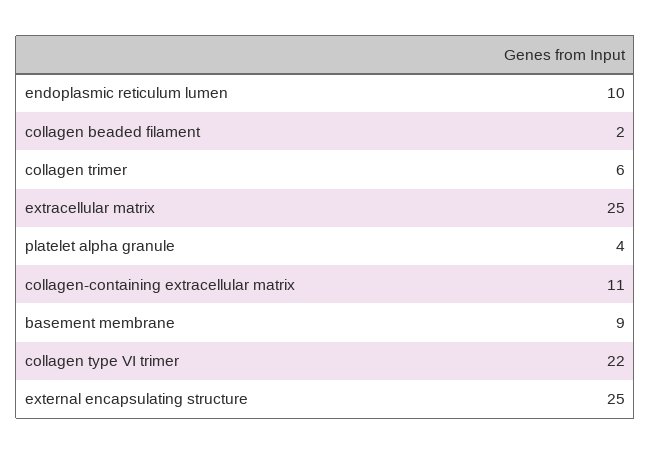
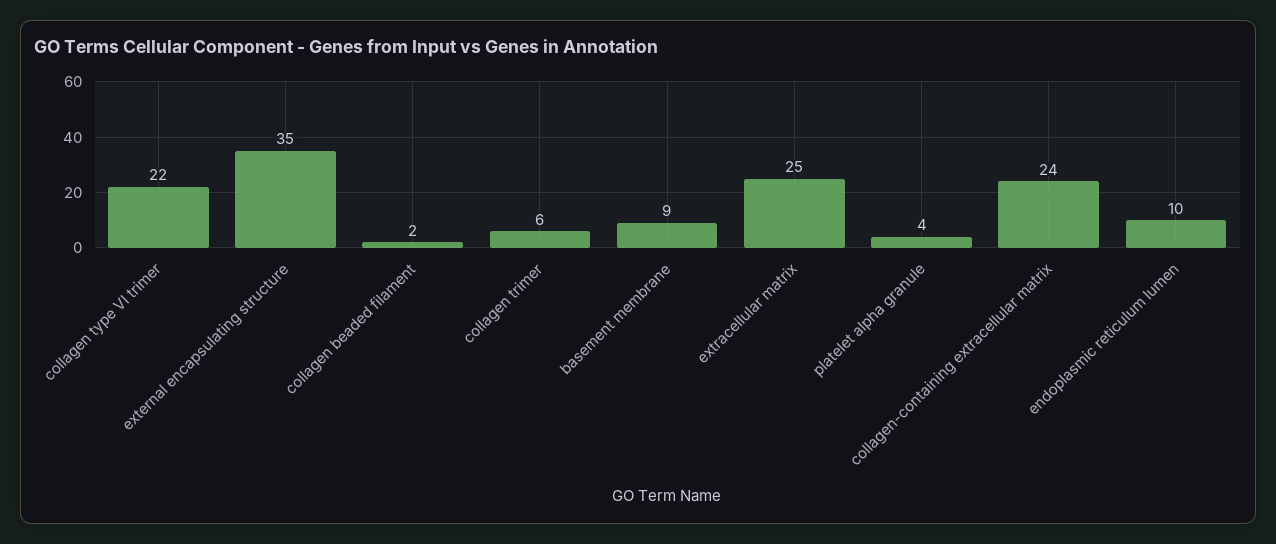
  {
    "endoplasmic reticulum lumen": 10,
    "collagen beaded filament": 2,
    "collagen trimer": 6,
    "extracellular matrix": 25,
    "platelet alpha granule": 4,
-   "collagen-containing extracellular matrix": 11,
+   "collagen-containing extracellular matrix": 24,
    "basement membrane": 9,
    "collagen type VI trimer": 22,
-   "external encapsulating structure": 25
+   "external encapsulating structure": 35
  }

